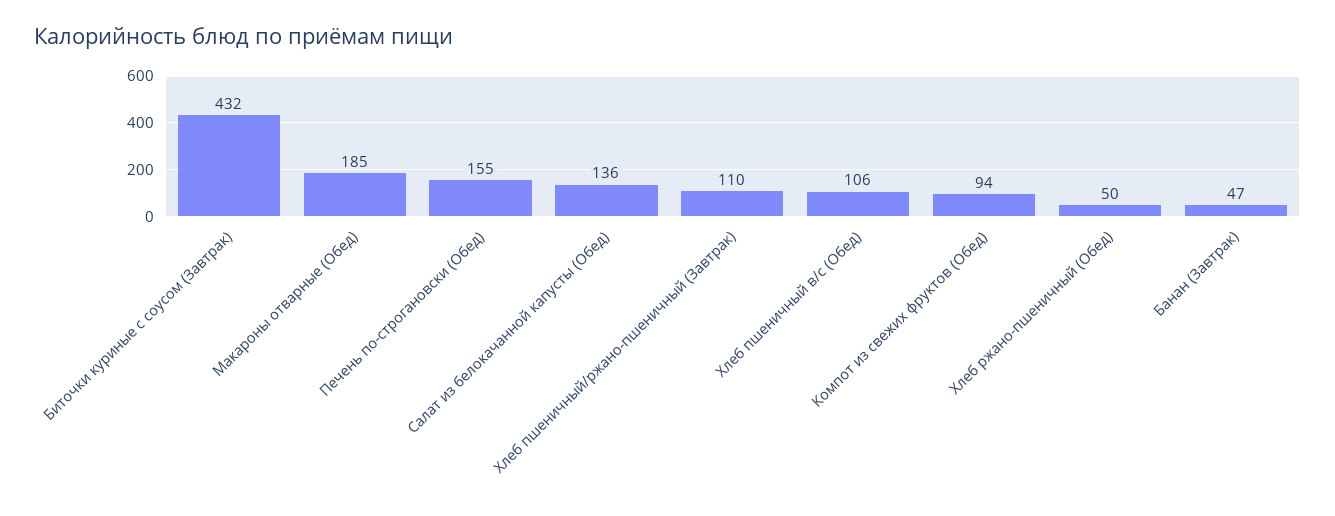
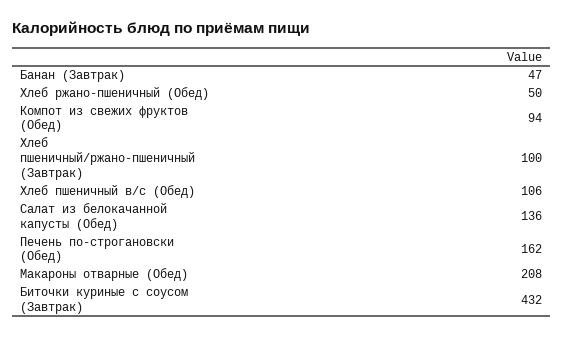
  {
    "Биточки куриные с соусом (Завтрак)": 432,
-   "Макароны отварные (Обед)": 185,
+   "Макароны отварные (Обед)": 208,
-   "Печень по-строгановски (Обед)": 155,
+   "Печень по-строгановски (Обед)": 162,
    "Салат из белокачанной капусты (Обед)": 136,
-   "Хлеб пшеничный/ржано-пшеничный (Завтрак)": 110,
+   "Хлеб пшеничный/ржано-пшеничный (Завтрак)": 100,
    "Хлеб пшеничный в/с (Обед)": 106,
    "Компот из свежих фруктов (Обед)": 94,
    "Хлеб ржано-пшеничный (Обед)": 50,
    "Банан (Завтрак)": 47
  }

